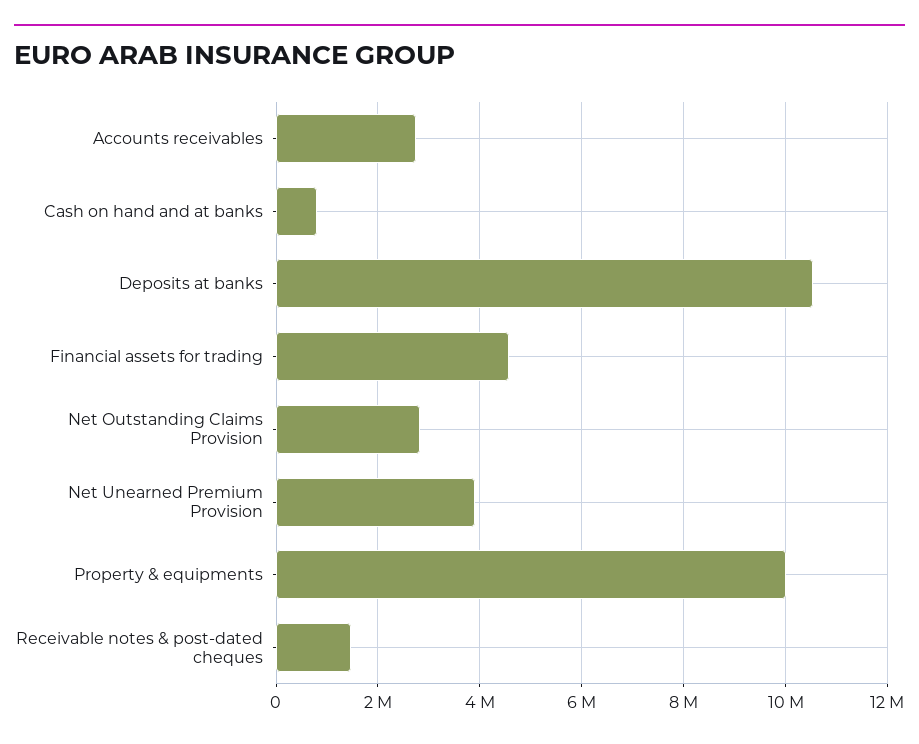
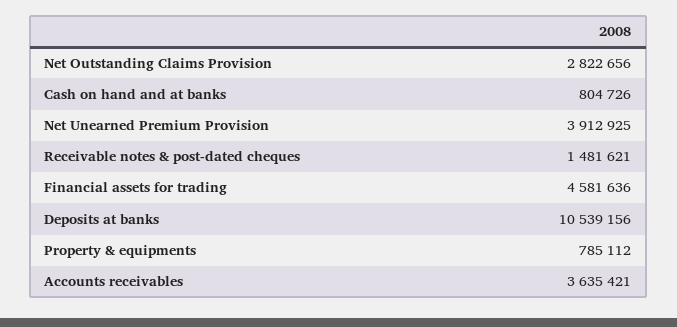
  {
-   "Accounts receivables": 2800000,
+   "Accounts receivables": 3635421,
    "Cash on hand and at banks": 804726,
    "Deposits at banks": 10539156,
    "Financial assets for trading": 4581636,
    "Net Outstanding Claims Provision": 2822656,
    "Net Unearned Premium Provision": 3912925,
-   "Property & equipments": 10000000,
+   "Property & equipments": 785112,
    "Receivable notes & post-dated cheques": 1481621
  }

